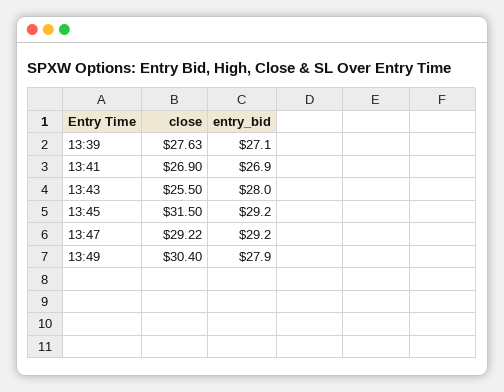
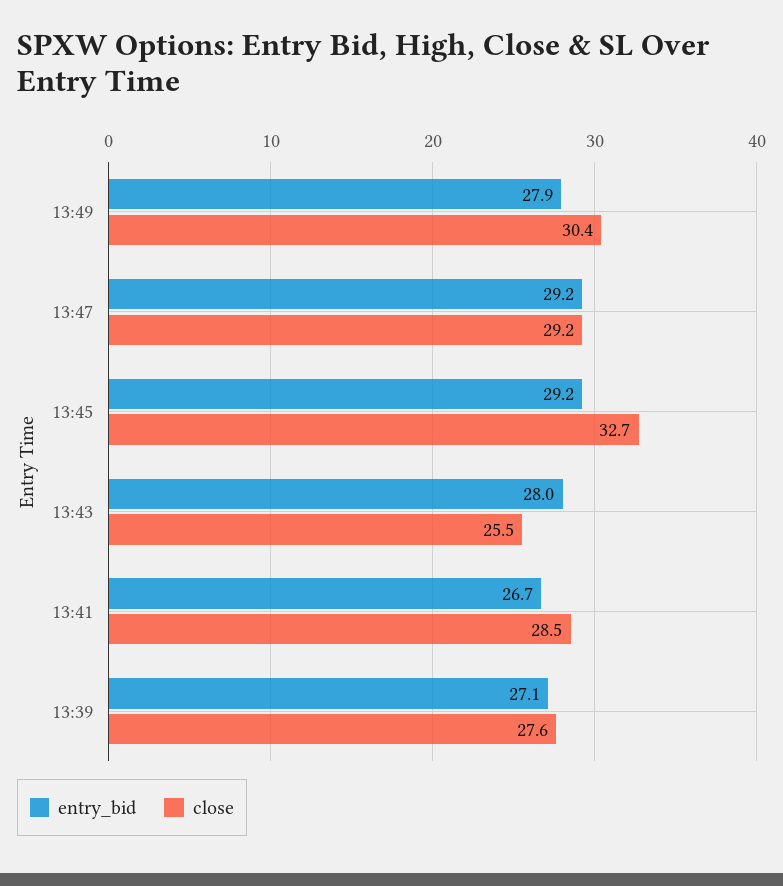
  {
    "close": {
      "13:39": 27.63,
-     "13:41": 26.9,
+     "13:41": 28.5,
      "13:43": 25.5,
-     "13:45": 31.5,
+     "13:45": 32.7,
      "13:47": 29.22,
      "13:49": 30.4
    },
    "entry_bid": {
      "13:39": 27.1,
-     "13:41": 26.9,
+     "13:41": 26.7,
      "13:43": 28,
      "13:45": 29.2,
      "13:47": 29.2,
      "13:49": 27.9
    }
  }

